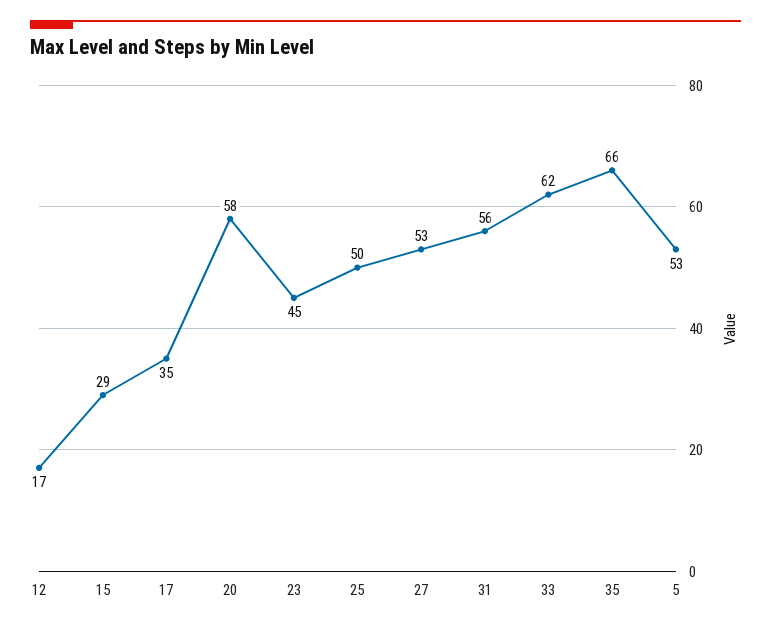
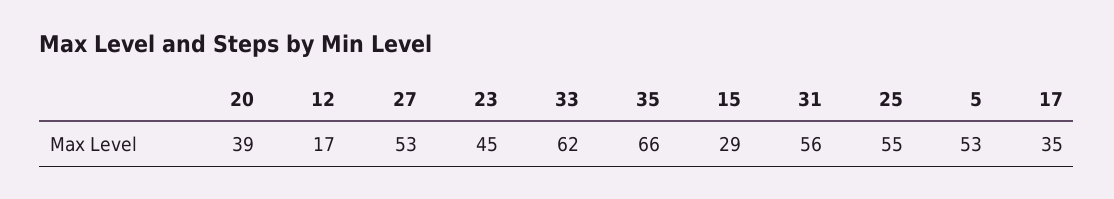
  {
    "12": 17,
    "15": 29,
    "17": 35,
-   "20": 58,
+   "20": 39,
    "23": 45,
-   "25": 50,
+   "25": 55,
    "27": 53,
    "31": 56,
    "33": 62,
    "35": 66,
    "5": 53
  }

